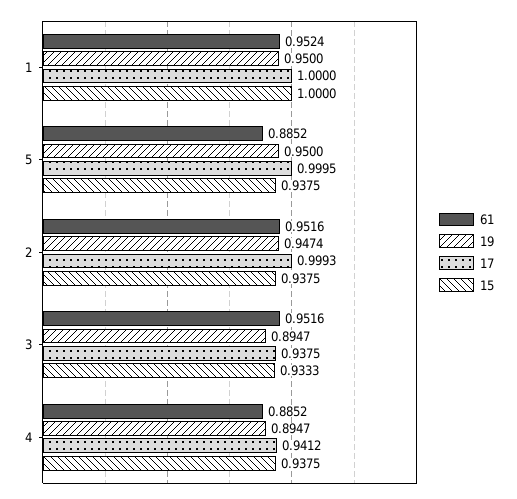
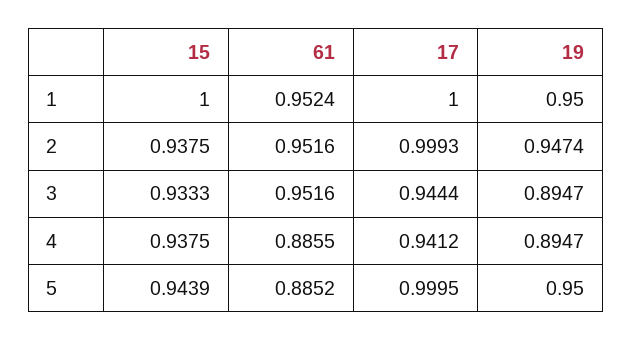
  {
    "61": {
      "1": 0.9524,
      "5": 0.8852,
      "2": 0.9516,
      "3": 0.9516,
-     "4": 0.8852
+     "4": 0.8855
    },
    "19": {
      "1": 0.95,
      "5": 0.95,
      "2": 0.9474,
      "3": 0.8947,
      "4": 0.8947
    },
    "17": {
      "1": 1,
      "5": 0.9995,
      "2": 0.9993,
-     "3": 0.9375,
+     "3": 0.9444,
      "4": 0.9412
    },
    "15": {
      "1": 1,
-     "5": 0.9375,
+     "5": 0.9439,
      "2": 0.9375,
      "3": 0.9333,
      "4": 0.9375
    }
  }

